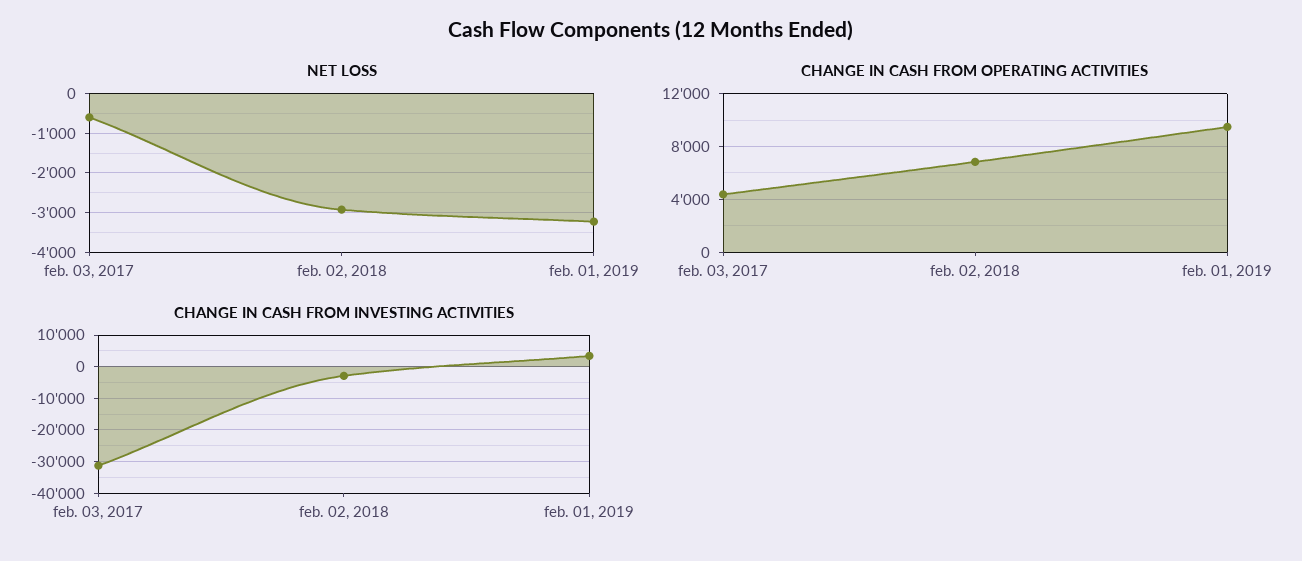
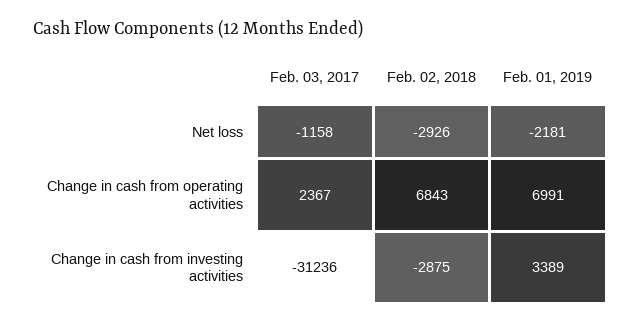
  {
    "NET LOSS": {
-     "feb. 03, 2017": -600,
+     "feb. 03, 2017": -1158,
      "feb. 02, 2018": -2926,
-     "feb. 01, 2019": -3200
+     "feb. 01, 2019": -2181
    },
    "CHANGE IN CASH FROM OPERATING ACTIVITIES": {
-     "feb. 03, 2017": 4500,
+     "feb. 03, 2017": 2367,
      "feb. 02, 2018": 6843,
-     "feb. 01, 2019": 9500
+     "feb. 01, 2019": 6991
    },
    "CHANGE IN CASH FROM INVESTING ACTIVITIES": {
      "feb. 03, 2017": -31236,
      "feb. 02, 2018": -2875,
      "feb. 01, 2019": 3389
    }
  }

